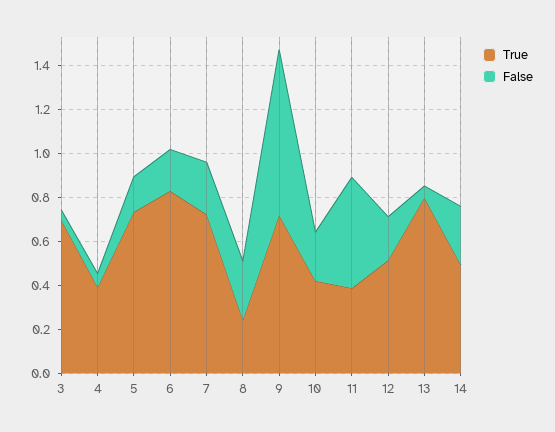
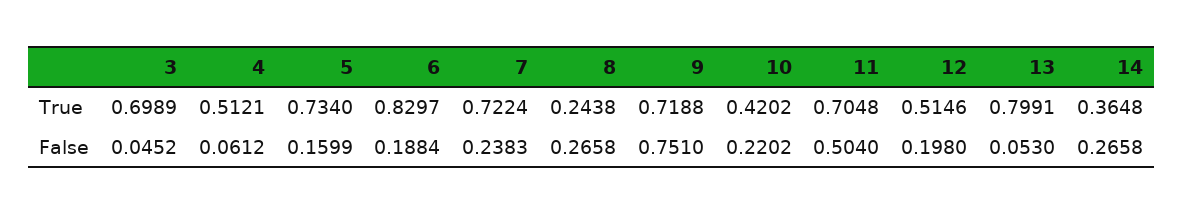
  {
    "True": {
      "3": 0.6989,
-     "4": 0.4,
+     "4": 0.5121,
      "5": 0.734,
      "6": 0.8297,
      "7": 0.7224,
      "8": 0.2438,
      "9": 0.7188,
      "10": 0.4202,
-     "11": 0.4,
+     "11": 0.7048,
      "12": 0.5146,
      "13": 0.7991,
-     "14": 0.5
+     "14": 0.3648
    },
    "False": {
      "3": 0.0452,
      "4": 0.0612,
      "5": 0.1599,
      "6": 0.1884,
      "7": 0.2383,
      "8": 0.2658,
      "9": 0.751,
      "10": 0.2202,
      "11": 0.504,
      "12": 0.198,
      "13": 0.053,
      "14": 0.2658
    }
  }

